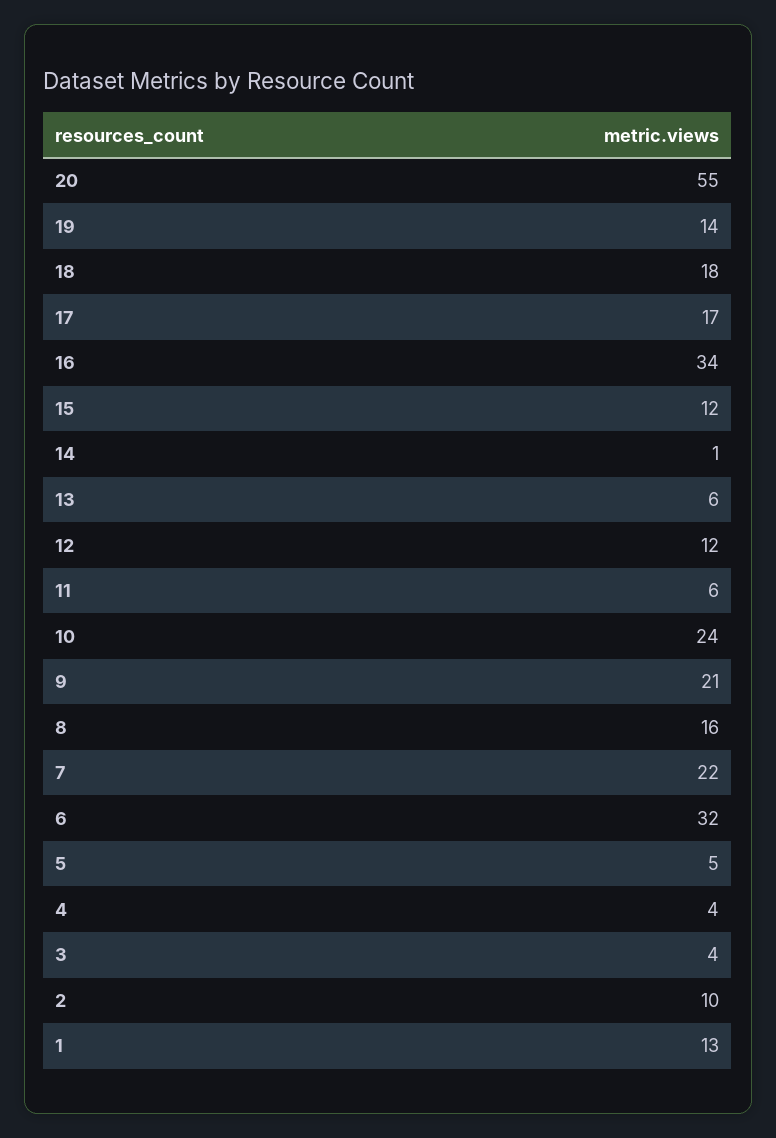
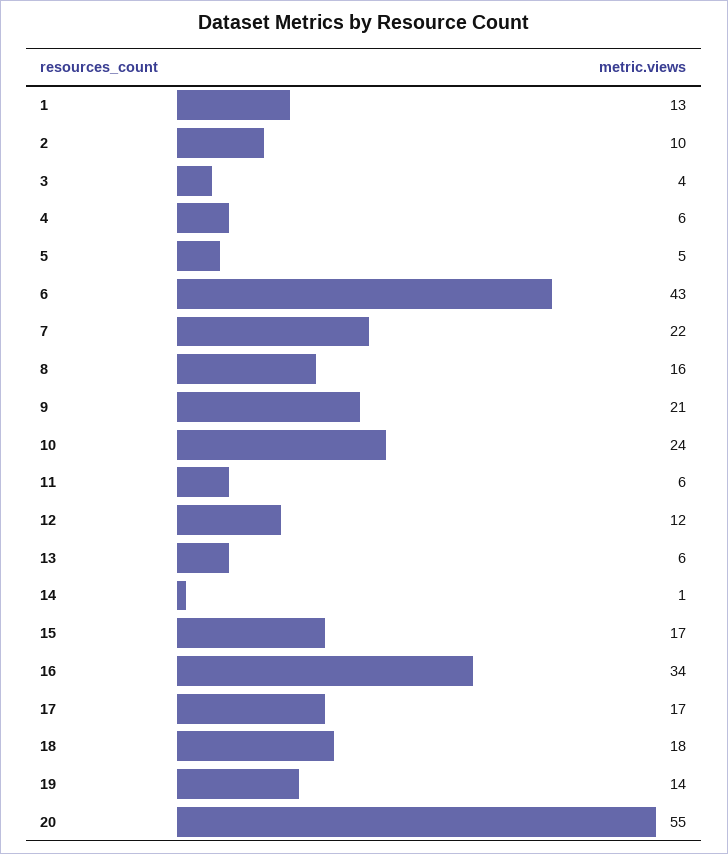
  {
    "20": 55,
    "19": 14,
    "18": 18,
    "17": 17,
    "16": 34,
-   "15": 12,
+   "15": 17,
    "14": 1,
    "13": 6,
    "12": 12,
    "11": 6,
    "10": 24,
    "9": 21,
    "8": 16,
    "7": 22,
-   "6": 32,
+   "6": 43,
    "5": 5,
-   "4": 4,
+   "4": 6,
    "3": 4,
    "2": 10,
    "1": 13
  }

